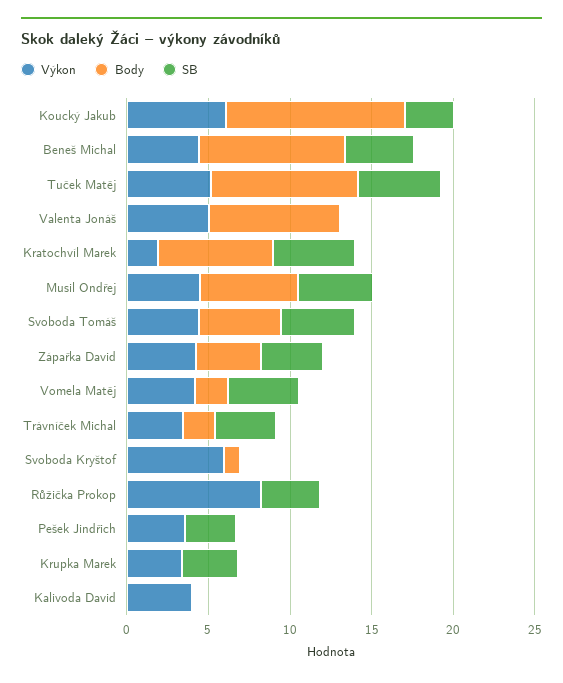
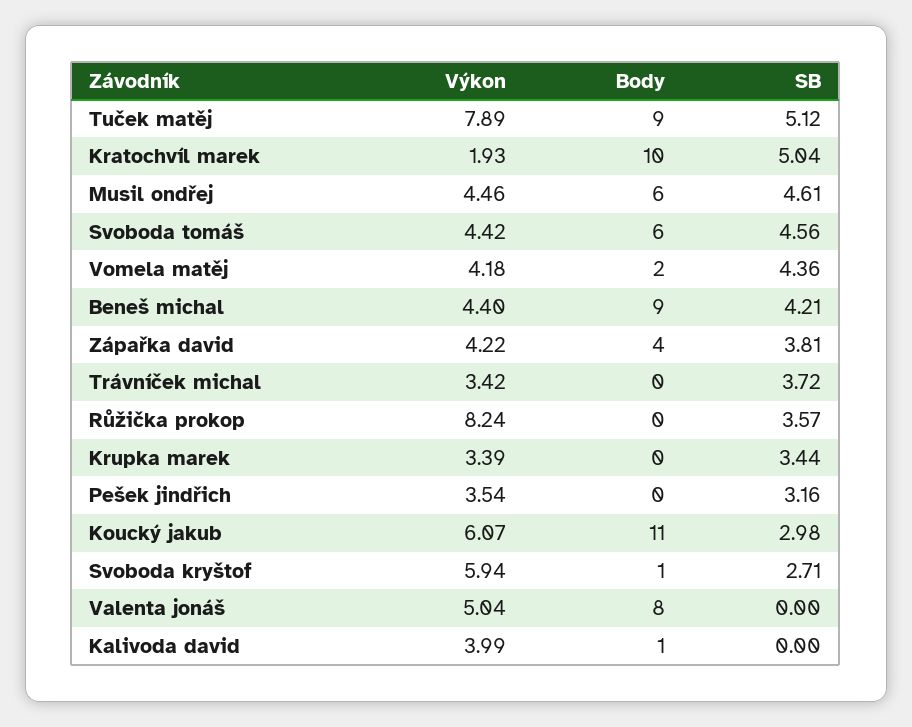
  {
    "Výkon": {
      "Koucký Jakub": 6.07,
      "Beneš Michal": 4.4,
-     "Tuček Matěj": 5,
+     "Tuček Matěj": 7.89,
      "Valenta Jonáš": 5.04,
      "Kratochvíl Marek": 1.93,
      "Musil Ondřej": 4.46,
      "Svoboda Tomáš": 4.42,
      "Zápařka David": 4.22,
      "Vomela Matěj": 4.18,
      "Trávníček Michal": 3.42,
      "Svoboda Kryštof": 5.94,
      "Růžička Prokop": 8.24,
      "Pešek Jindřich": 3.54,
      "Krupka Marek": 3.39,
      "Kalivoda David": 3.99
    },
    "Body": {
      "Koucký Jakub": 11,
      "Beneš Michal": 9,
      "Tuček Matěj": 9,
      "Valenta Jonáš": 8,
-     "Kratochvíl Marek": 7,
+     "Kratochvíl Marek": 10,
      "Musil Ondřej": 6,
-     "Svoboda Tomáš": 5,
+     "Svoboda Tomáš": 6,
      "Zápařka David": 4,
      "Vomela Matěj": 2,
-     "Trávníček Michal": 2,
+     "Trávníček Michal": 0,
      "Svoboda Kryštof": 1,
      "Růžička Prokop": 0,
      "Pešek Jindřich": 0,
      "Krupka Marek": 0,
-     "Kalivoda David": 0
+     "Kalivoda David": 1
    },
    "SB": {
      "Koucký Jakub": 2.98,
      "Beneš Michal": 4.21,
      "Tuček Matěj": 5.12,
      "Valenta Jonáš": 0,
      "Kratochvíl Marek": 5.04,
      "Musil Ondřej": 4.61,
      "Svoboda Tomáš": 4.56,
      "Zápařka David": 3.81,
      "Vomela Matěj": 4.36,
      "Trávníček Michal": 3.72,
-     "Svoboda Kryštof": 0,
+     "Svoboda Kryštof": 2.71,
      "Růžička Prokop": 3.57,
      "Pešek Jindřich": 3.16,
      "Krupka Marek": 3.44,
      "Kalivoda David": 0
    }
  }

